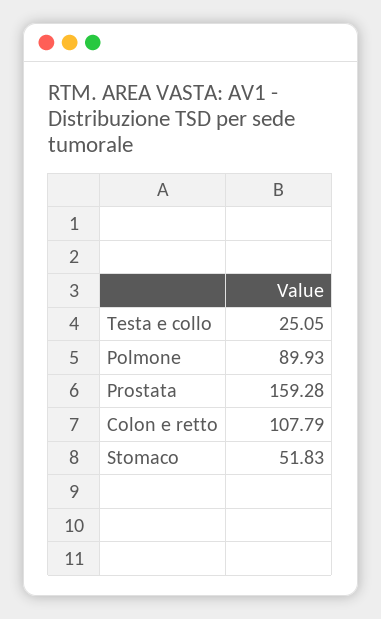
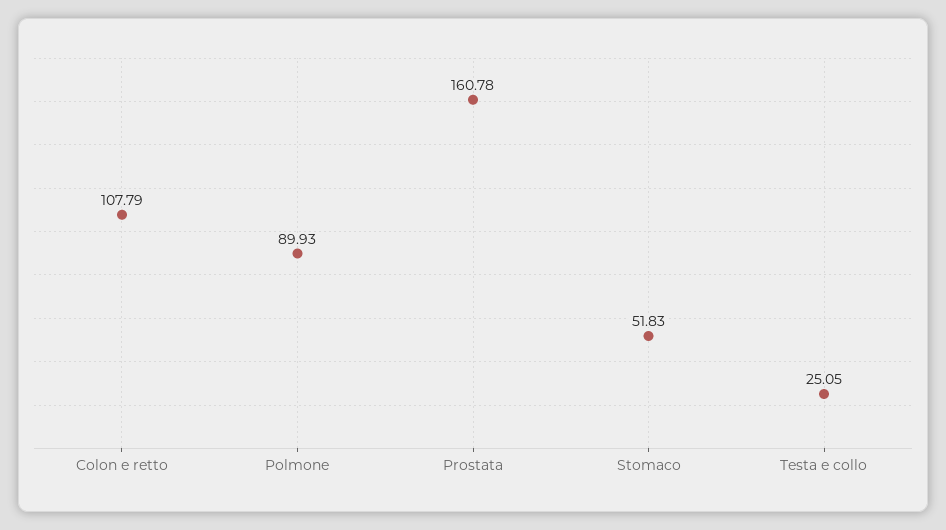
  {
    "Testa e collo": 25.05,
    "Polmone": 89.93,
-   "Prostata": 159.28,
+   "Prostata": 160.78,
    "Colon e retto": 107.79,
    "Stomaco": 51.83
  }

